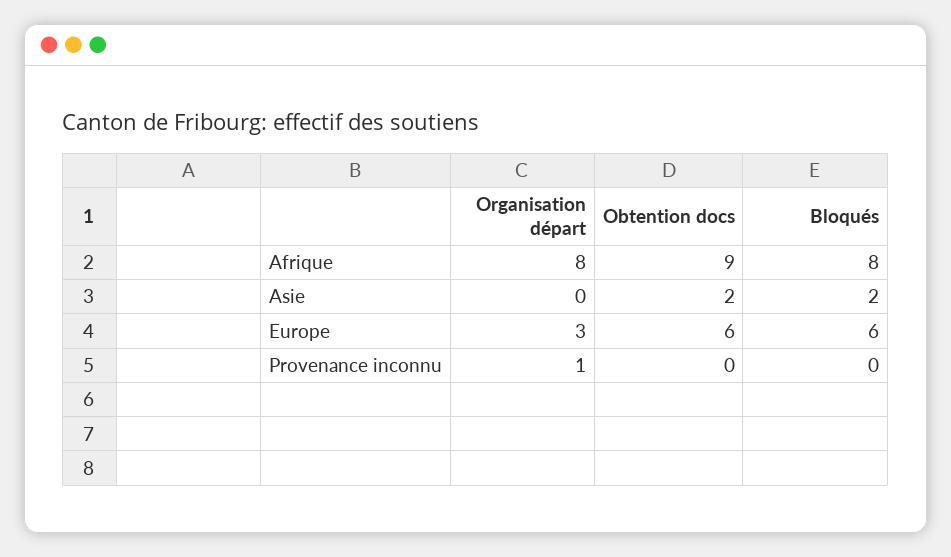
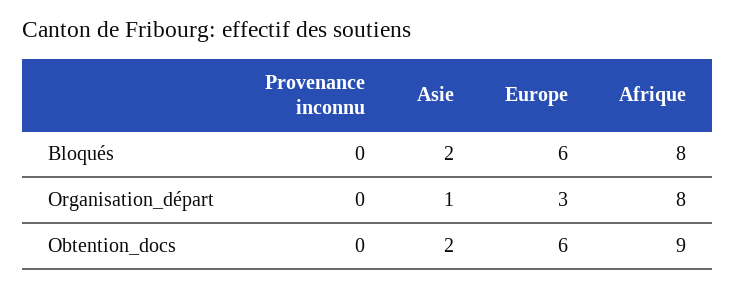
  {
    "Organisation départ": {
      "Afrique": 8,
-     "Asie": 0,
+     "Asie": 1,
      "Europe": 3,
-     "Provenance inconnu": 1
+     "Provenance inconnu": 0
    },
    "Obtention docs": {
      "Afrique": 9,
      "Asie": 2,
      "Europe": 6,
      "Provenance inconnu": 0
    },
    "Bloqués": {
      "Afrique": 8,
      "Asie": 2,
      "Europe": 6,
      "Provenance inconnu": 0
    }
  }

